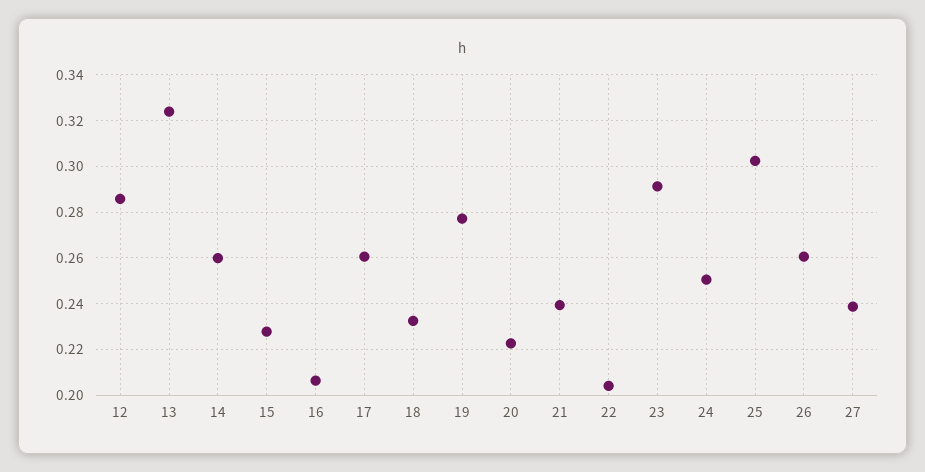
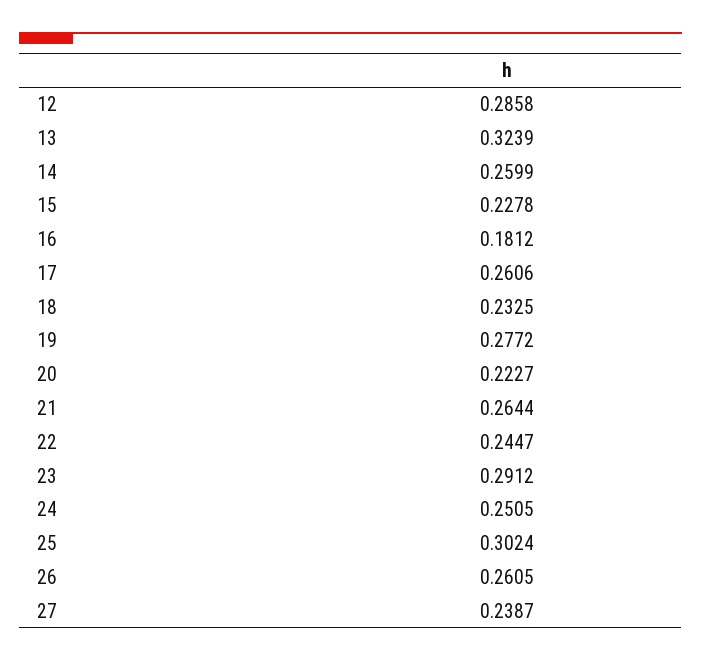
  {
    "12": 0.2858,
    "13": 0.3239,
    "14": 0.2599,
    "15": 0.2278,
-   "16": 0.205,
+   "16": 0.1812,
    "17": 0.2606,
    "18": 0.2325,
    "19": 0.2772,
    "20": 0.2227,
-   "21": 0.24,
+   "21": 0.2644,
-   "22": 0.205,
+   "22": 0.2447,
    "23": 0.2912,
    "24": 0.2505,
    "25": 0.3024,
    "26": 0.2605,
    "27": 0.2387
  }

